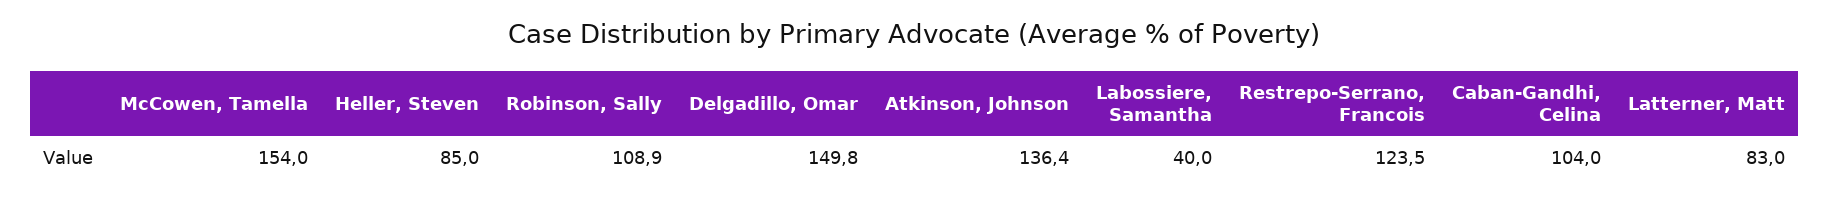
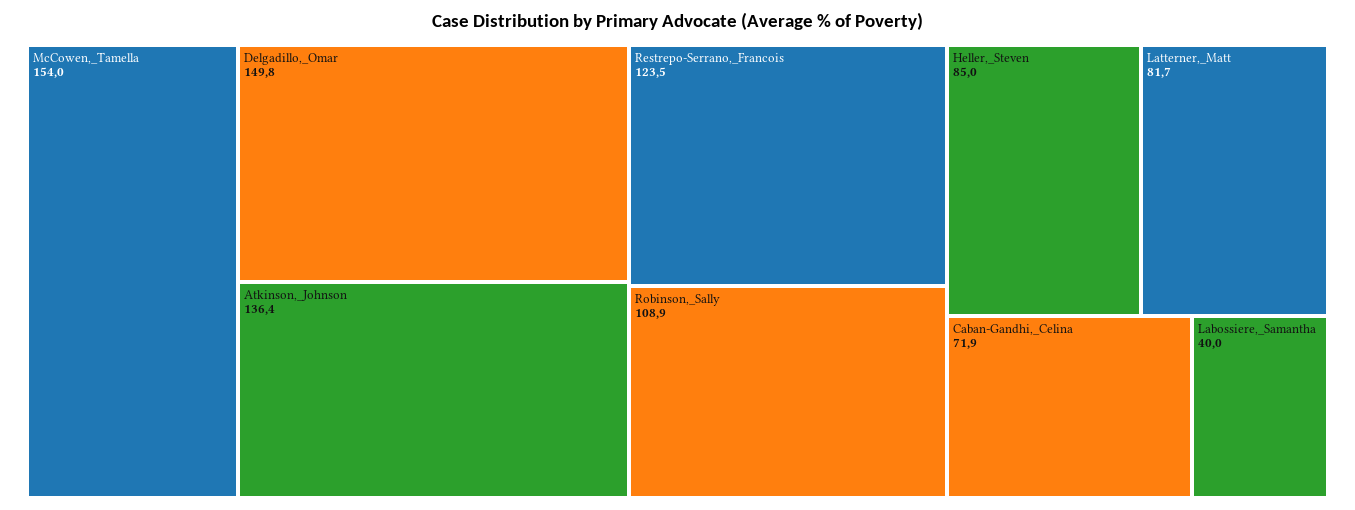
  {
    "McCowen, Tamella": 154,
    "Heller, Steven": 85,
    "Robinson, Sally": 108.9,
    "Delgadillo, Omar": 149.8,
    "Atkinson, Johnson": 136.4,
    "Labossiere, Samantha": 40,
    "Restrepo-Serrano, Francois": 123.5,
-   "Caban-Gandhi, Celina": 104,
+   "Caban-Gandhi, Celina": 71.9,
-   "Latterner, Matt": 83
+   "Latterner, Matt": 81.7
  }

